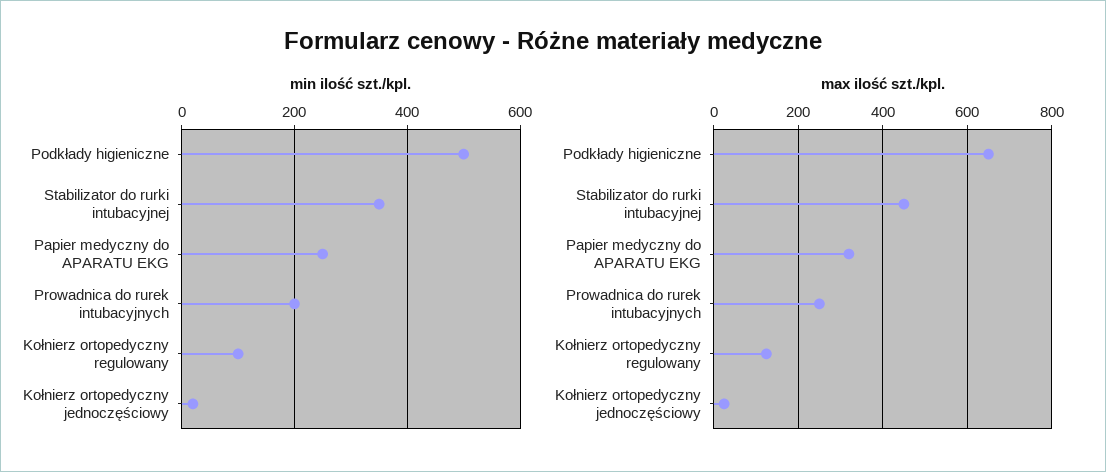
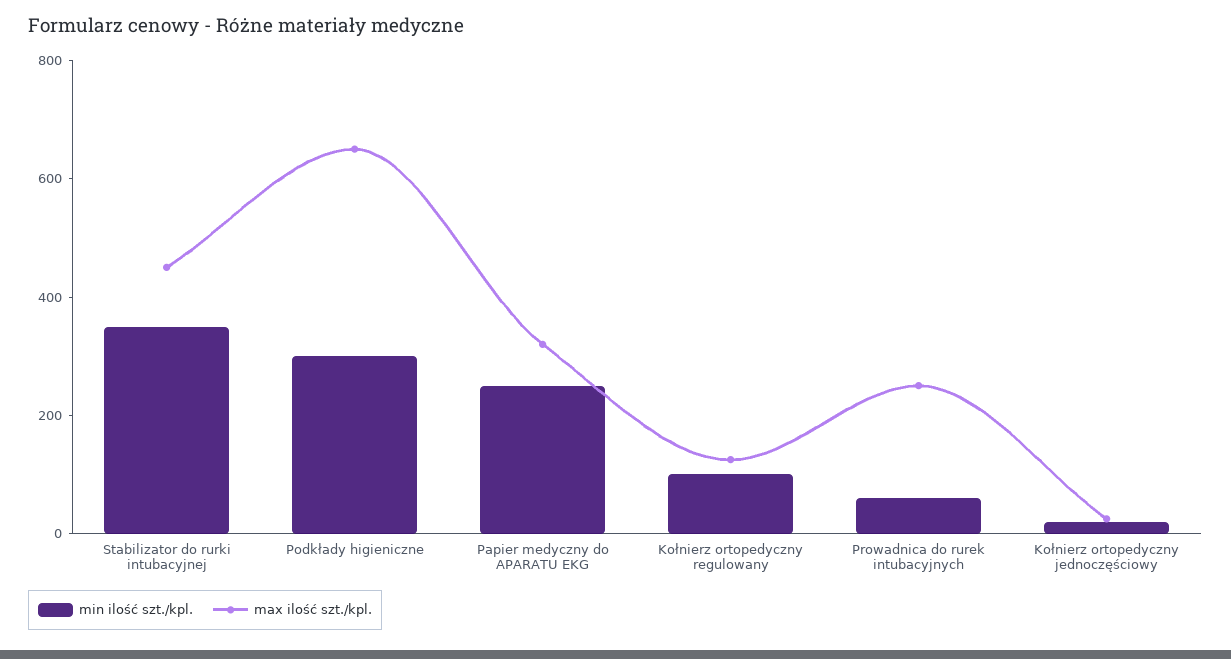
  {
    "min ilość szt./kpl.": {
-     "Podkłady higieniczne": 500,
+     "Podkłady higieniczne": 300,
      "Stabilizator do rurki intubacyjnej": 360,
      "Papier medyczny do APARATU EKG": 260,
-     "Prowadnica do rurek intubacyjnych": 200,
+     "Prowadnica do rurek intubacyjnych": 50,
      "Kołnierz ortopedyczny regulowany": 100,
      "Kołnierz ortopedyczny jednoczęściowy": 20
    },
    "max ilość szt./kpl.": {
      "Podkłady higieniczne": 660,
      "Stabilizator do rurki intubacyjnej": 460,
      "Papier medyczny do APARATU EKG": 320,
      "Prowadnica do rurek intubacyjnych": 260,
      "Kołnierz ortopedyczny regulowany": 120,
      "Kołnierz ortopedyczny jednoczęściowy": 20
    }
  }

